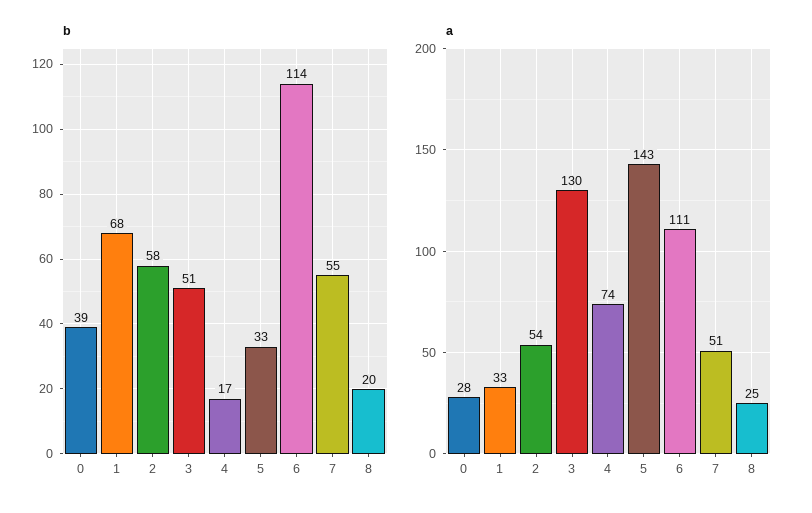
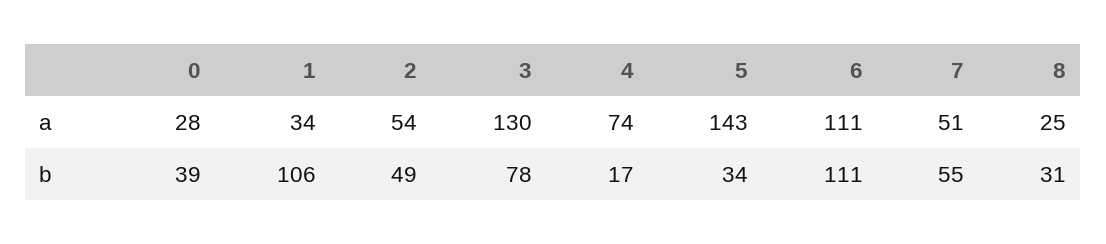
  {
    "b": {
      "0": 39,
-     "1": 68,
+     "1": 106,
-     "2": 58,
+     "2": 49,
-     "3": 51,
+     "3": 78,
      "4": 17,
-     "5": 33,
+     "5": 34,
-     "6": 114,
+     "6": 111,
      "7": 55,
-     "8": 20
+     "8": 31
    },
    "a": {
      "0": 28,
-     "1": 33,
+     "1": 34,
      "2": 54,
      "3": 130,
      "4": 74,
      "5": 143,
      "6": 111,
      "7": 51,
      "8": 25
    }
  }

